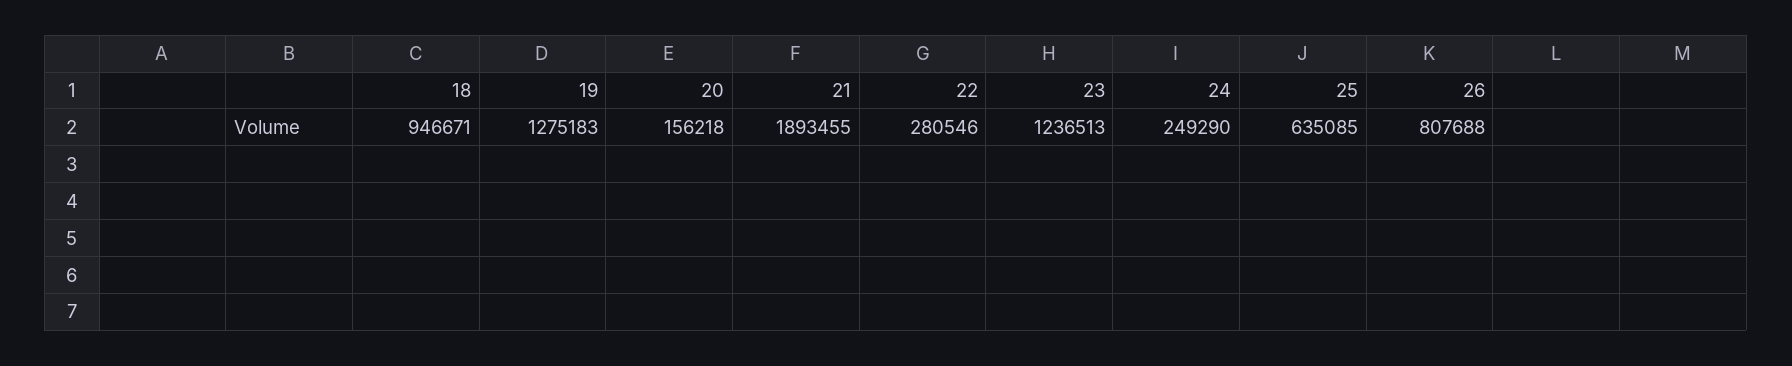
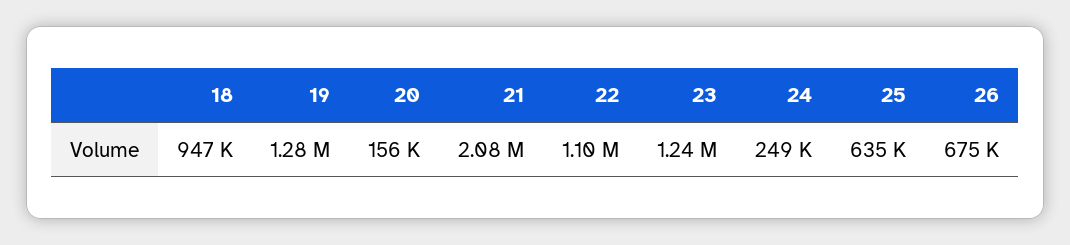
  {
    "18": 946671,
    "19": 1275183,
    "20": 156218,
-   "21": 1893455,
+   "21": 2080000,
-   "22": 280546,
+   "22": 1100000,
    "23": 1236513,
    "24": 249290,
    "25": 635085,
-   "26": 807688
+   "26": 675000
  }

